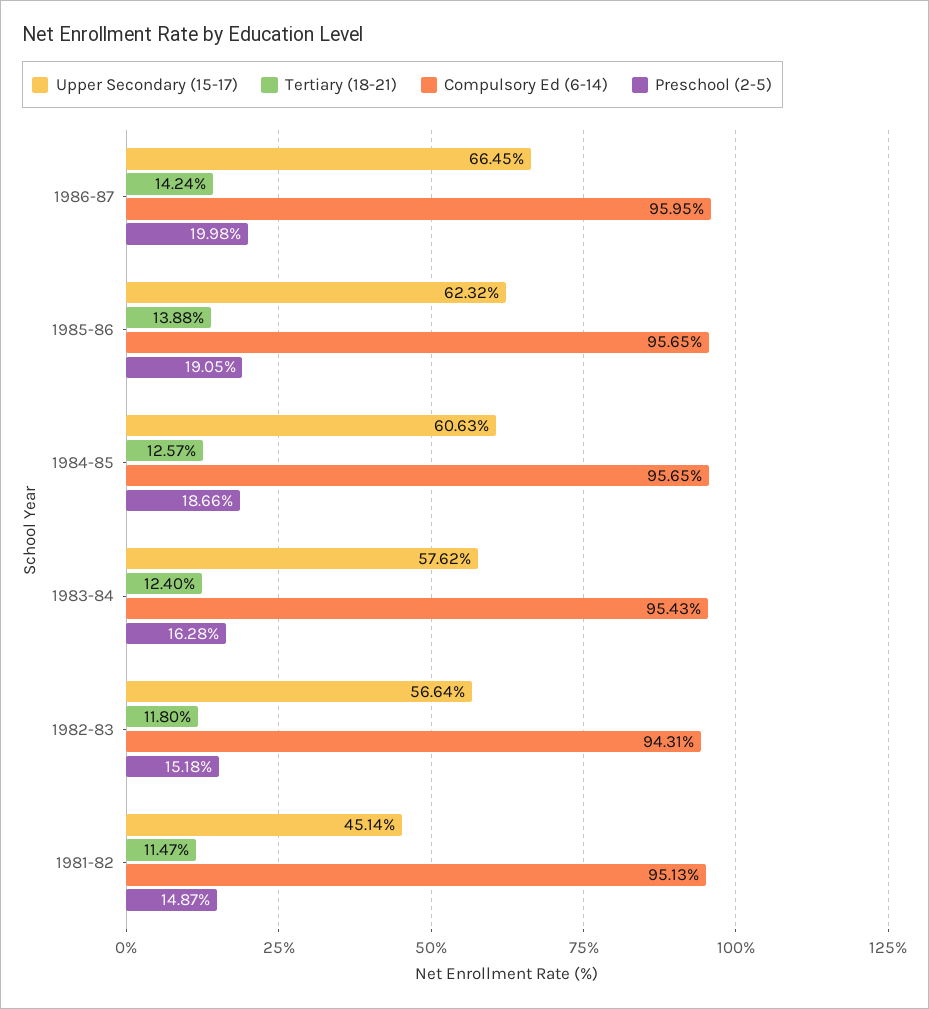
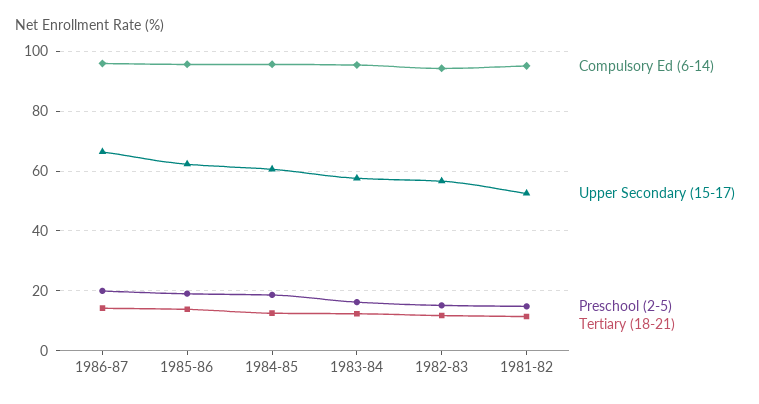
  {
    "Upper Secondary (15-17)": {
      "1986-87": 66.45,
      "1985-86": 62.32,
      "1984-85": 60.63,
      "1983-84": 57.62,
      "1982-83": 56.64,
-     "1981-82": 45.14
+     "1981-82": 52.5
    },
    "Tertiary (18-21)": {
      "1986-87": 14.24,
      "1985-86": 13.88,
      "1984-85": 12.57,
      "1983-84": 12.4,
      "1982-83": 11.8,
      "1981-82": 11.47
    },
    "Compulsory Ed (6-14)": {
      "1986-87": 95.95,
      "1985-86": 95.65,
      "1984-85": 95.65,
      "1983-84": 95.43,
      "1982-83": 94.31,
      "1981-82": 95.13
    },
    "Preschool (2-5)": {
      "1986-87": 19.98,
      "1985-86": 19.05,
      "1984-85": 18.66,
      "1983-84": 16.28,
      "1982-83": 15.18,
      "1981-82": 14.87
    }
  }

